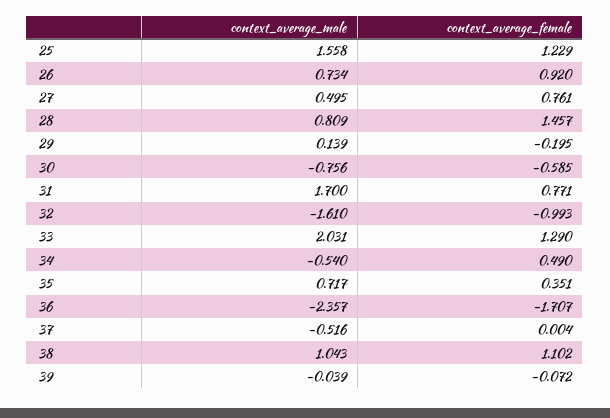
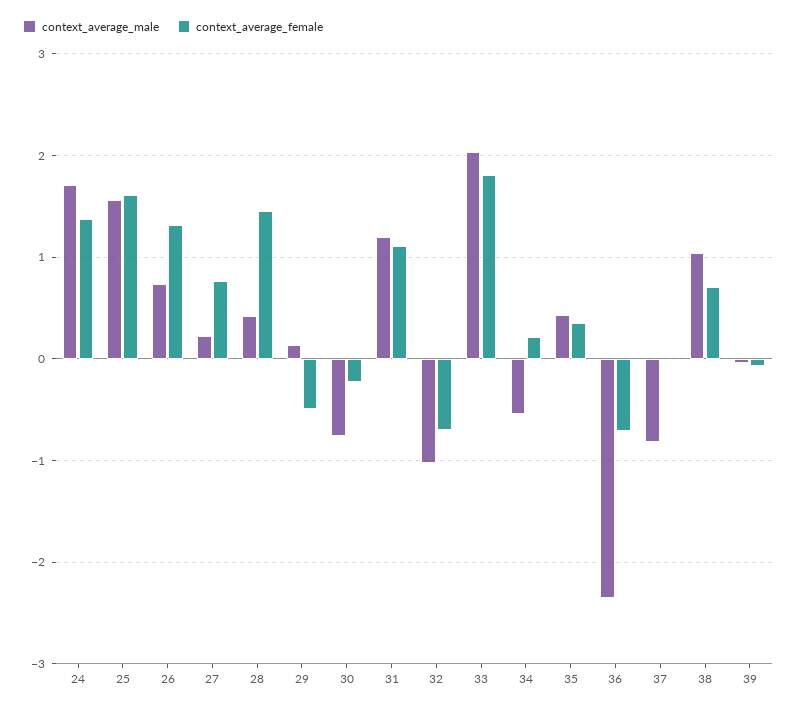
  {
    "context_average_male": {
      "25": 1.558,
      "26": 0.734,
-     "27": 0.495,
+     "27": 0.2,
-     "28": 0.809,
+     "28": 0.4,
      "29": 0.139,
      "30": -0.756,
-     "31": 1.7,
+     "31": 1.2,
-     "32": -1.61,
+     "32": -1,
      "33": 2.031,
      "34": -0.54,
-     "35": 0.717,
+     "35": 0.4,
      "36": -2.357,
-     "37": -0.516,
+     "37": -0.8,
      "38": 1.043,
-     "39": -0.039
+     "39": -0.039,
+     "24": 1.7
    },
    "context_average_female": {
-     "25": 1.229,
+     "25": 1.6,
-     "26": 0.92,
+     "26": 1.3,
      "27": 0.761,
      "28": 1.457,
-     "29": -0.195,
+     "29": -0.5,
-     "30": -0.585,
+     "30": -0.2,
-     "31": 0.771,
+     "31": 1.1,
-     "32": -0.993,
+     "32": -0.7,
-     "33": 1.29,
+     "33": 1.8,
-     "34": 0.49,
+     "34": 0.2,
      "35": 0.351,
-     "36": -1.707,
+     "36": -0.7,
      "37": 0.004,
-     "38": 1.102,
+     "38": 0.7,
-     "39": -0.072
+     "39": -0.072,
+     "24": 1.4
    }
  }

